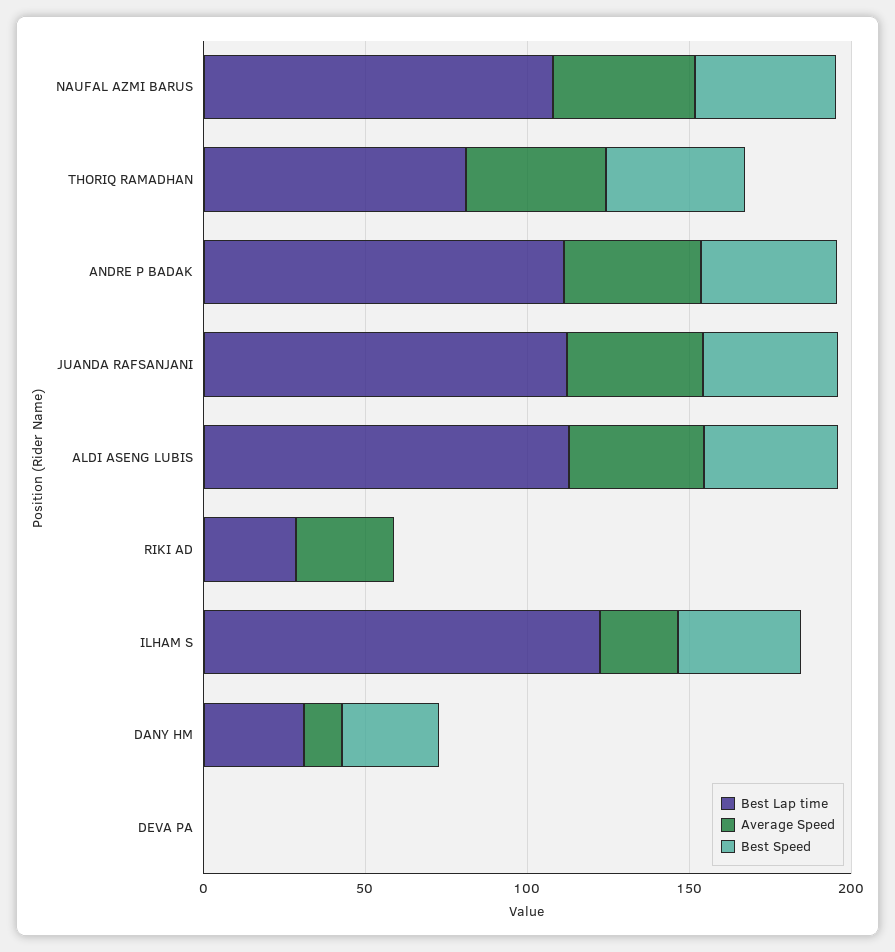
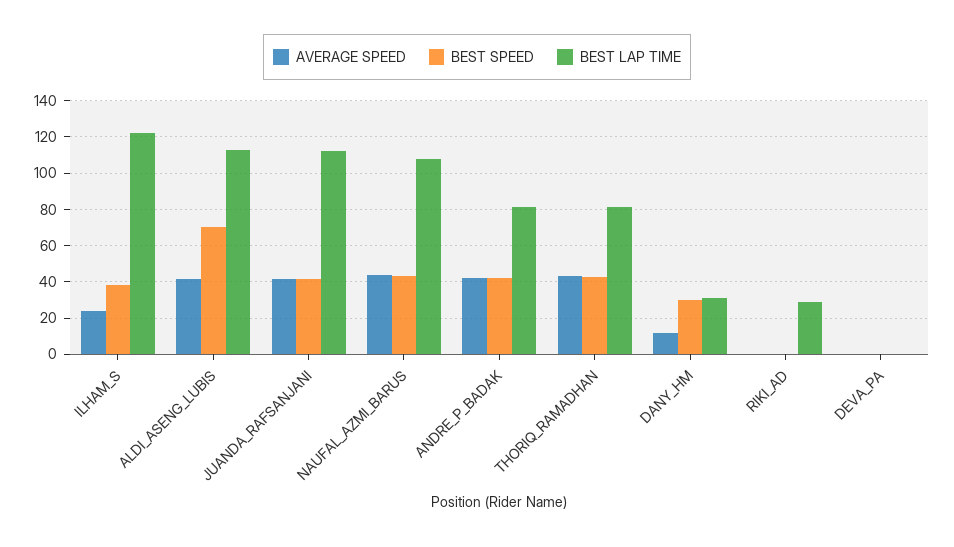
  {
    "Best Lap time": {
      "NAUFAL AZMI BARUS": 110,
      "THORIQ RAMADHAN": 80,
-     "ANDRE P BADAK": 110,
+     "ANDRE P BADAK": 80,
      "JUANDA RAFSANJANI": 110,
      "ALDI ASENG LUBIS": 115,
      "RIKI AD": 30,
      "ILHAM S": 120,
      "DANY HM": 30,
      "DEVA PA": 0
    },
    "Average Speed": {
      "NAUFAL AZMI BARUS": 45,
      "THORIQ RAMADHAN": 45,
      "ANDRE P BADAK": 40,
      "JUANDA RAFSANJANI": 40,
      "ALDI ASENG LUBIS": 40,
-     "RIKI AD": 30,
+     "RIKI AD": 0,
      "ILHAM S": 25,
      "DANY HM": 10,
      "DEVA PA": 0
    },
    "Best Speed": {
      "NAUFAL AZMI BARUS": 45,
      "THORIQ RAMADHAN": 45,
      "ANDRE P BADAK": 40,
      "JUANDA RAFSANJANI": 40,
-     "ALDI ASENG LUBIS": 40,
+     "ALDI ASENG LUBIS": 70,
      "RIKI AD": 0,
      "ILHAM S": 40,
      "DANY HM": 30,
      "DEVA PA": 0
    }
  }

